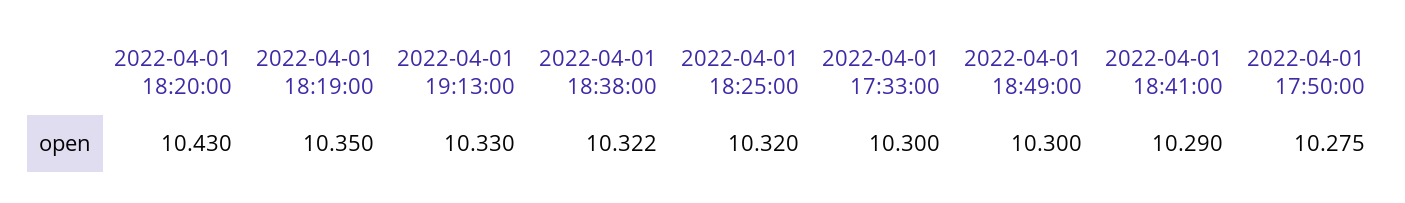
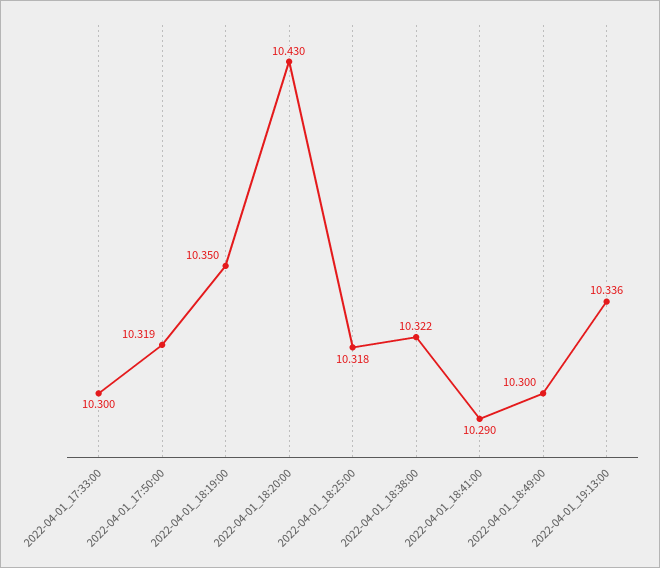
  {
    "2022-04-01 18:20:00": 10.43,
    "2022-04-01 18:19:00": 10.35,
-   "2022-04-01 19:13:00": 10.33,
+   "2022-04-01 19:13:00": 10.336,
    "2022-04-01 18:38:00": 10.322,
-   "2022-04-01 18:25:00": 10.32,
+   "2022-04-01 18:25:00": 10.318,
    "2022-04-01 17:33:00": 10.3,
    "2022-04-01 18:49:00": 10.3,
    "2022-04-01 18:41:00": 10.29,
-   "2022-04-01 17:50:00": 10.275
+   "2022-04-01 17:50:00": 10.319
  }

